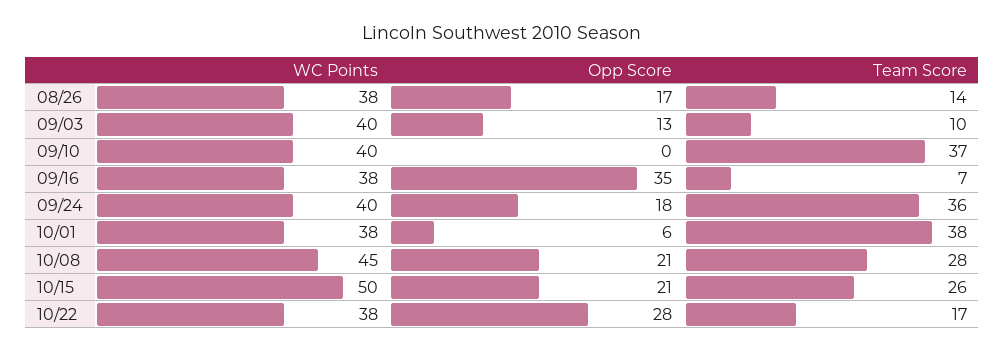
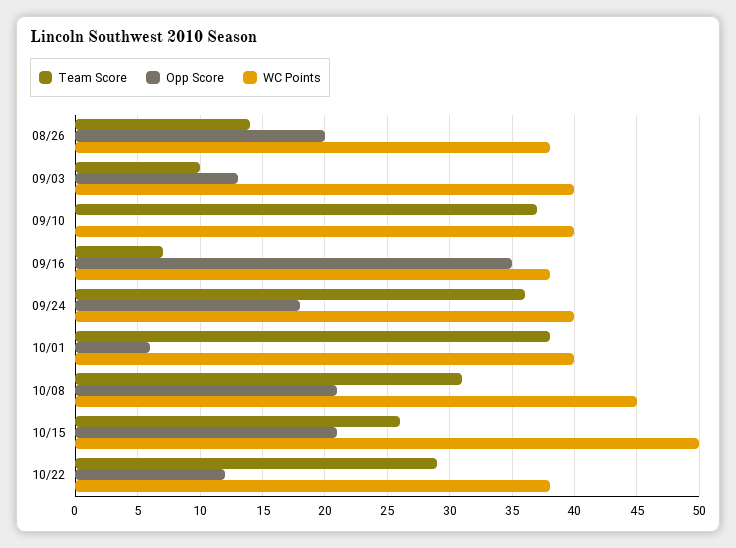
  {
    "WC Points": {
      "08/26": 38,
      "09/03": 40,
      "09/10": 40,
      "09/16": 38,
      "09/24": 40,
-     "10/01": 38,
+     "10/01": 40,
      "10/08": 45,
      "10/15": 50,
      "10/22": 38
    },
    "Opp Score": {
-     "08/26": 17,
+     "08/26": 20,
      "09/03": 13,
      "09/10": 0,
      "09/16": 35,
      "09/24": 18,
      "10/01": 6,
      "10/08": 21,
      "10/15": 21,
-     "10/22": 28
+     "10/22": 12
    },
    "Team Score": {
      "08/26": 14,
      "09/03": 10,
      "09/10": 37,
      "09/16": 7,
      "09/24": 36,
      "10/01": 38,
-     "10/08": 28,
+     "10/08": 31,
      "10/15": 26,
-     "10/22": 17
+     "10/22": 29
    }
  }

